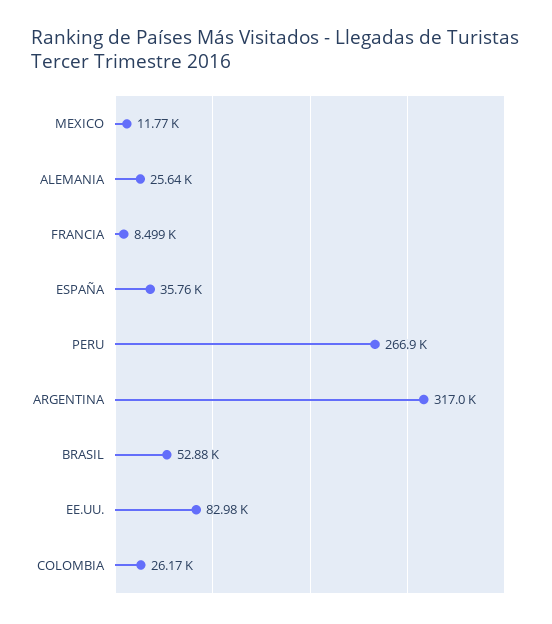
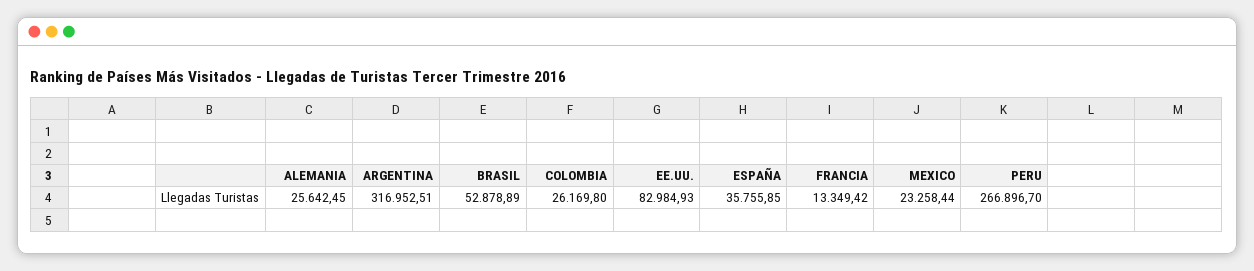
  {
-   "MEXICO": 11770,
+   "MEXICO": 23258.44,
    "ALEMANIA": 25642.45,
-   "FRANCIA": 8499,
+   "FRANCIA": 13349.42,
    "ESPAÑA": 35755.85,
    "PERU": 266896.7,
    "ARGENTINA": 316952.51,
    "BRASIL": 52878.89,
    "EE.UU.": 82984.93,
    "COLOMBIA": 26169.8
  }

